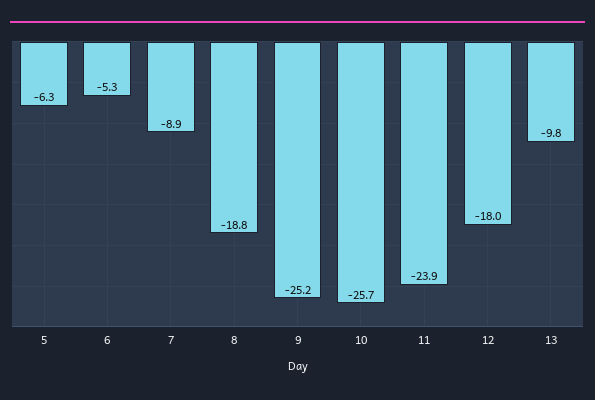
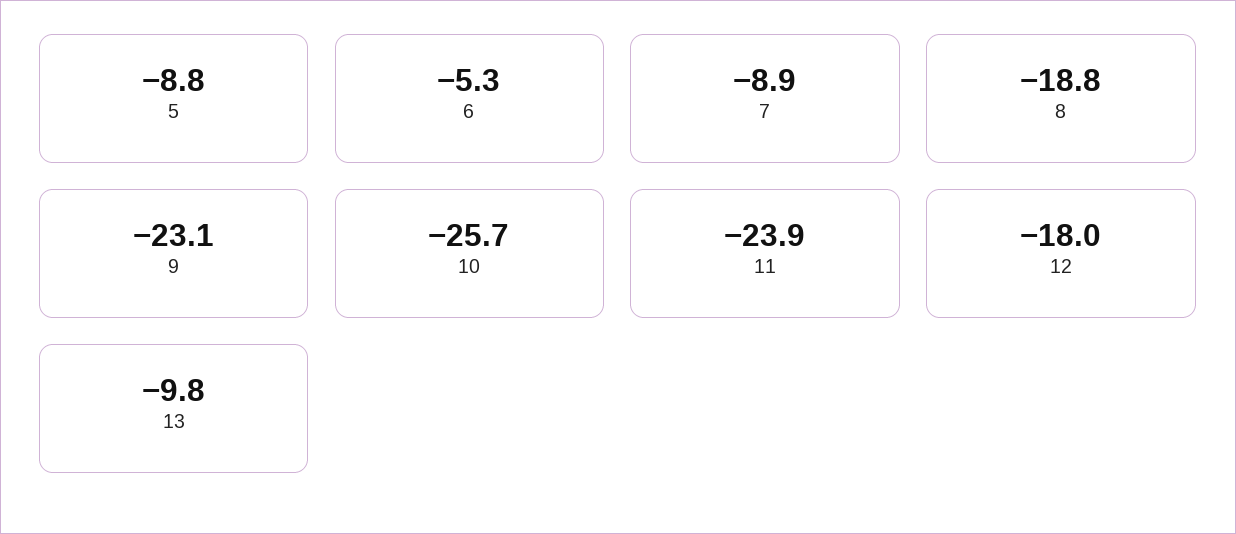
  {
-   "5": -6.3,
+   "5": -8.8,
    "6": -5.3,
    "7": -8.9,
    "8": -18.8,
-   "9": -25.2,
+   "9": -23.1,
    "10": -25.7,
    "11": -23.9,
    "12": -18,
    "13": -9.8
  }

